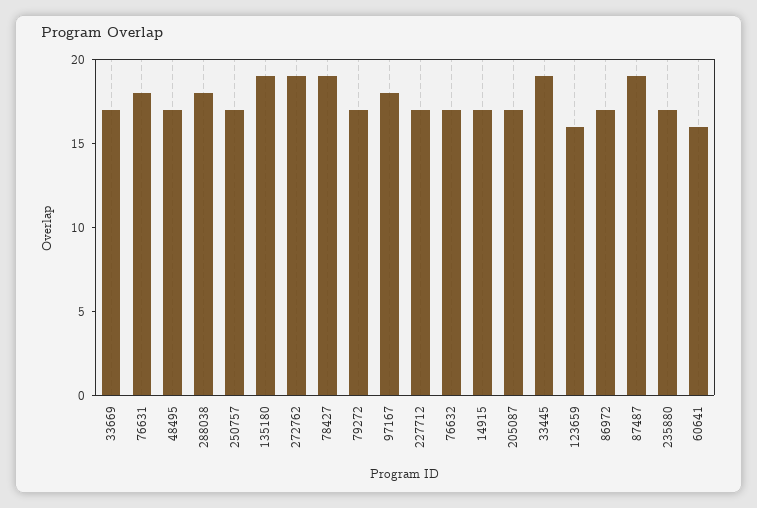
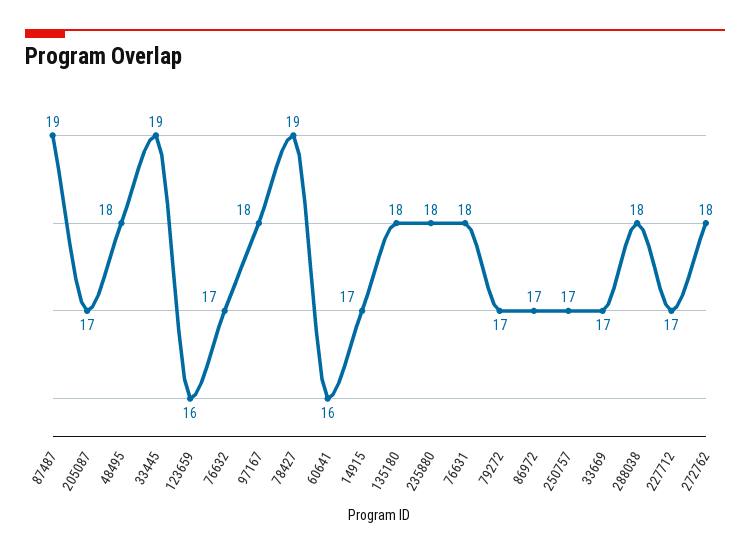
  {
    "33669": 17,
    "76631": 18,
-   "48495": 17,
+   "48495": 18,
    "288038": 18,
    "250757": 17,
-   "135180": 19,
+   "135180": 18,
-   "272762": 19,
+   "272762": 18,
    "78427": 19,
    "79272": 17,
    "97167": 18,
    "227712": 17,
    "76632": 17,
    "14915": 17,
    "205087": 17,
    "33445": 19,
    "123659": 16,
    "86972": 17,
    "87487": 19,
-   "235880": 17,
+   "235880": 18,
    "60641": 16
  }

